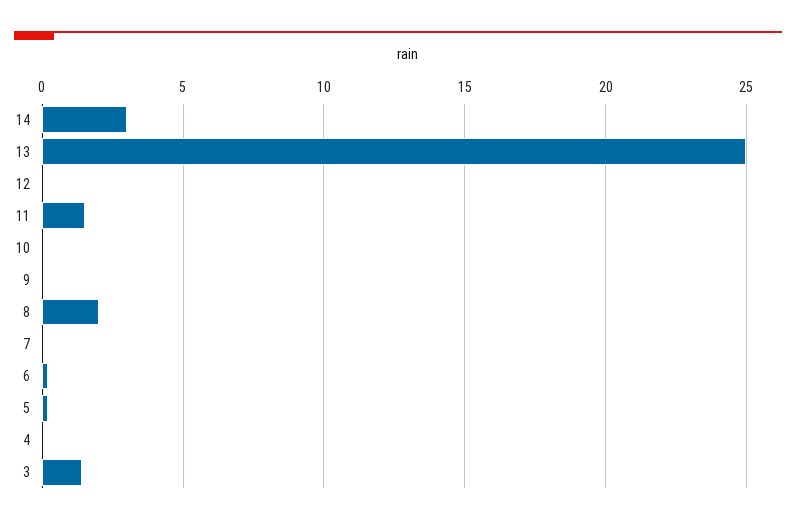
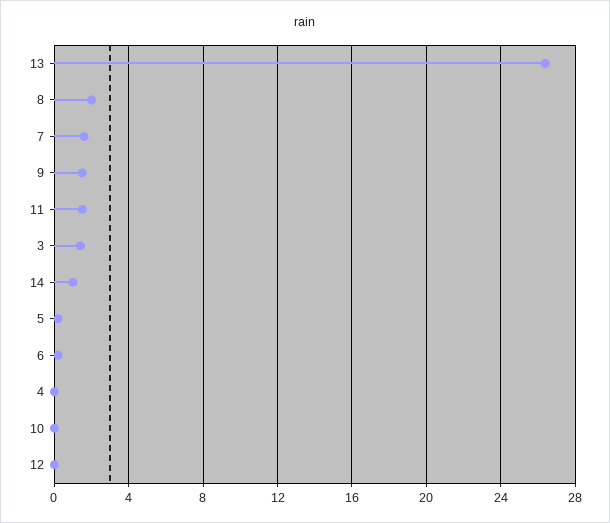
  {
-   "14": 3,
+   "14": 1,
-   "13": 25,
+   "13": 26.5,
    "12": 0,
    "11": 1.5,
    "10": 0,
-   "9": 0,
+   "9": 1.5,
    "8": 2,
-   "7": 0,
+   "7": 1.5,
    "6": 0,
    "5": 0,
    "4": 0,
    "3": 1.5
  }

